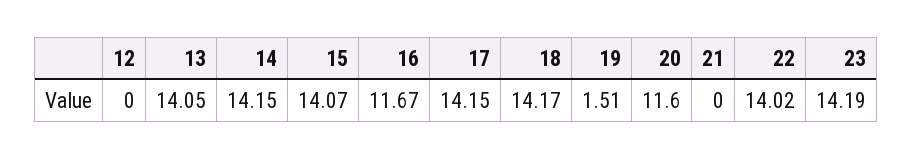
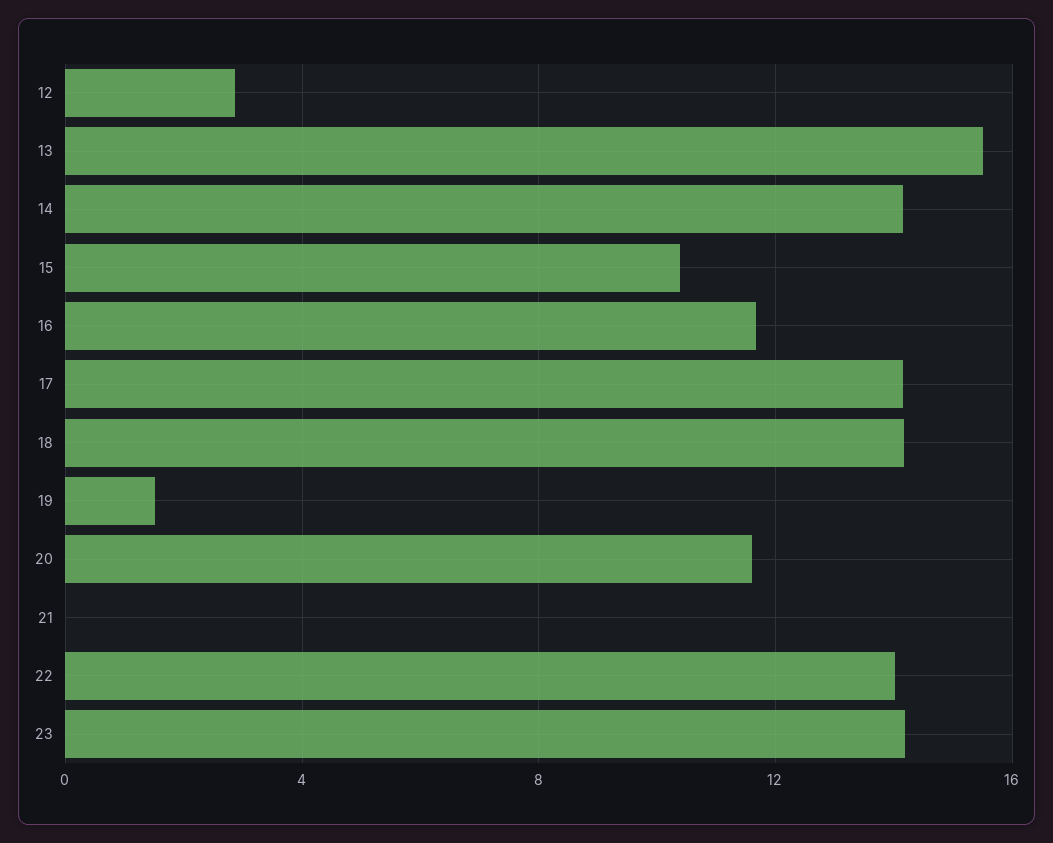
  {
-   "12": 0,
+   "12": 3,
-   "13": 14.05,
+   "13": 15.5,
    "14": 14.15,
-   "15": 14.07,
+   "15": 10.5,
    "16": 11.67,
    "17": 14.15,
    "18": 14.17,
    "19": 1.51,
    "20": 11.6,
    "21": 0,
    "22": 14.02,
    "23": 14.19
  }

